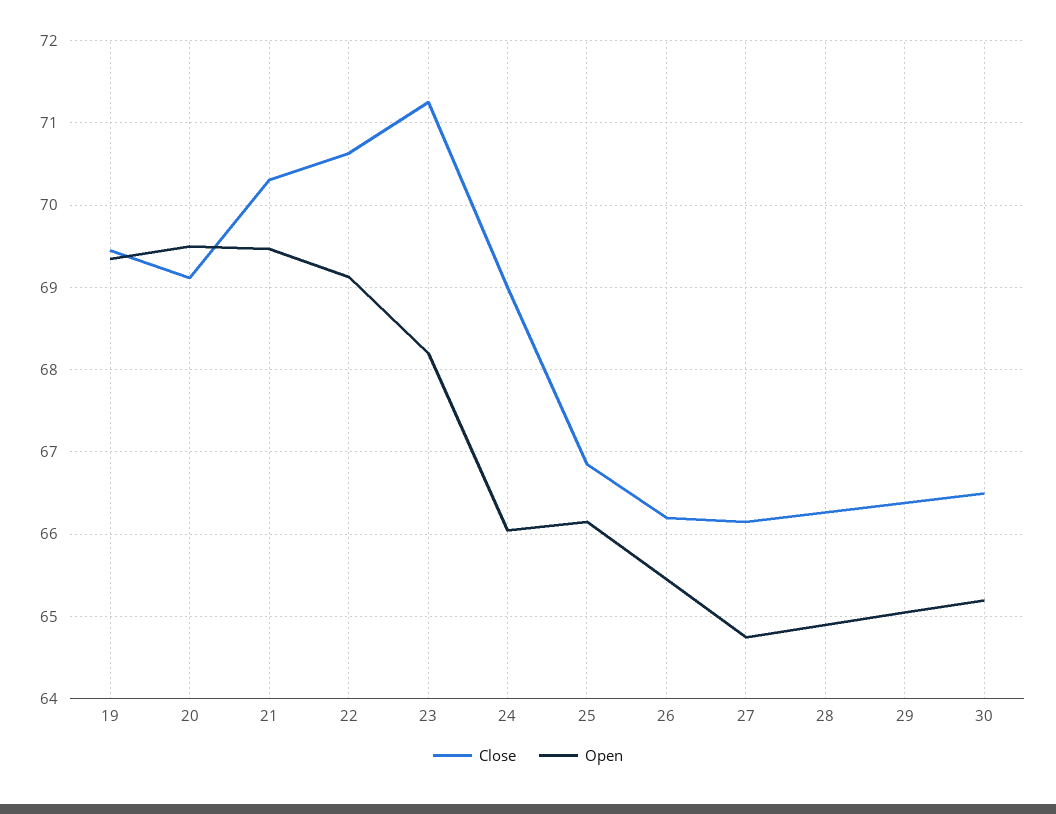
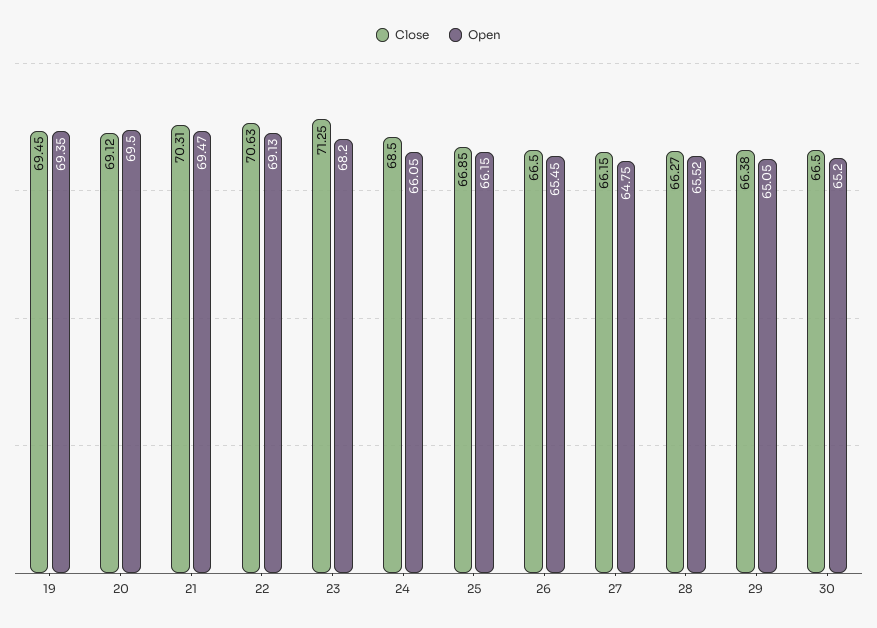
  {
    "Close": {
      "19": 69.45,
      "20": 69.12,
      "21": 70.31,
      "22": 70.63,
      "23": 71.25,
-     "24": 69,
+     "24": 68.5,
      "25": 66.85,
-     "26": 66.2,
+     "26": 66.5,
      "27": 66.15,
      "28": 66.27,
      "29": 66.38,
      "30": 66.5
    },
    "Open": {
      "19": 69.35,
      "20": 69.5,
      "21": 69.47,
      "22": 69.13,
      "23": 68.2,
      "24": 66.05,
      "25": 66.15,
      "26": 65.45,
      "27": 64.75,
-     "28": 64.9,
+     "28": 65.52,
      "29": 65.05,
      "30": 65.2
    }
  }

